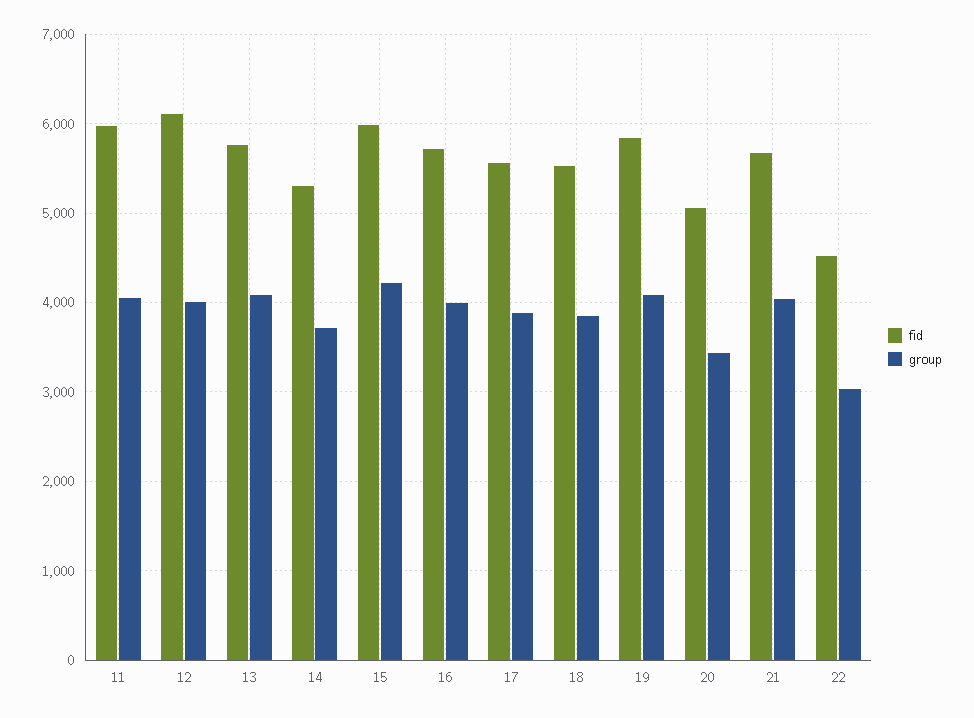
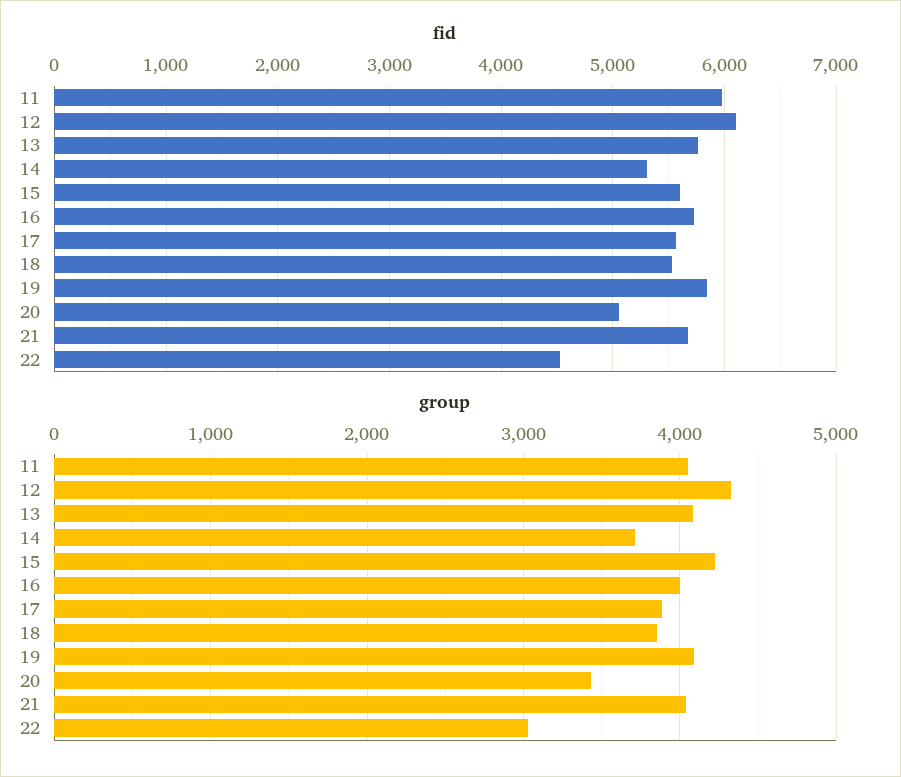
  {
    "fid": {
      "11": 6000,
      "12": 6100,
      "13": 5800,
      "14": 5300,
-     "15": 6000,
+     "15": 5600,
      "16": 5700,
      "17": 5600,
      "18": 5500,
      "19": 5800,
      "20": 5100,
      "21": 5700,
      "22": 4500
    },
    "group": {
      "11": 4100,
-     "12": 4000,
+     "12": 4300,
      "13": 4100,
      "14": 3700,
      "15": 4200,
      "16": 4000,
      "17": 3900,
      "18": 3900,
      "19": 4100,
      "20": 3400,
      "21": 4000,
      "22": 3000
    }
  }

